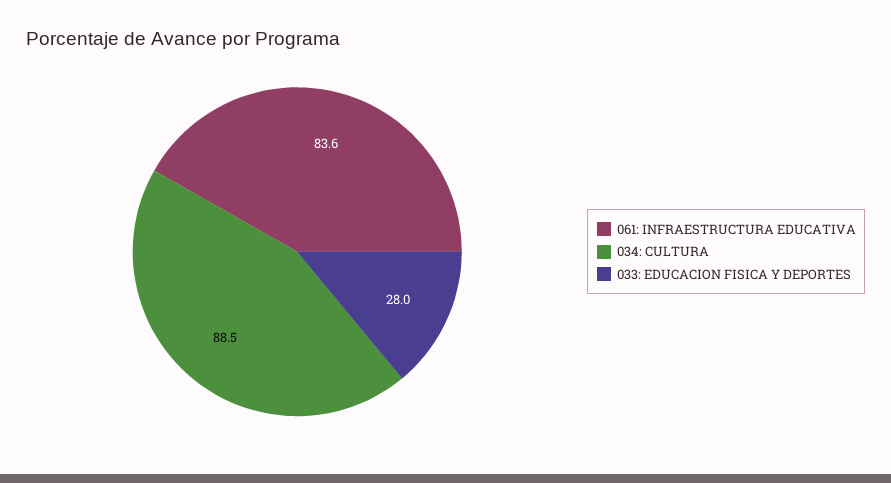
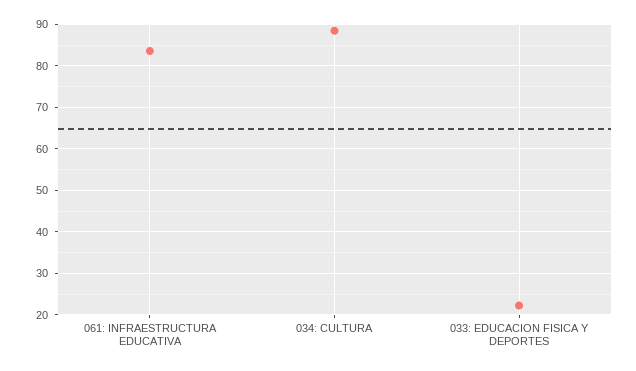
  {
    "061: INFRAESTRUCTURA EDUCATIVA": 83.6,
    "034: CULTURA": 88.5,
-   "033: EDUCACION FISICA Y DEPORTES": 28
+   "033: EDUCACION FISICA Y DEPORTES": 22
  }

